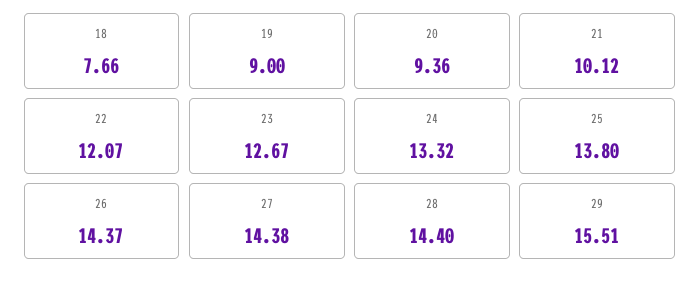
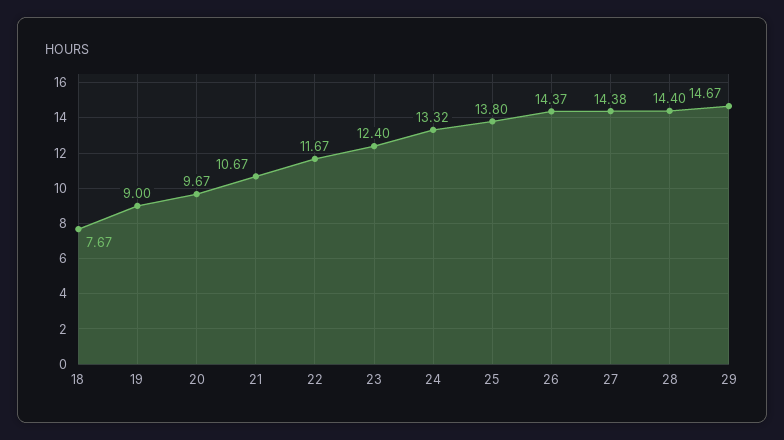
  {
-   "18": 7.66,
+   "18": 7.67,
    "19": 9,
-   "20": 9.36,
+   "20": 9.67,
-   "21": 10.12,
+   "21": 10.67,
-   "22": 12.07,
+   "22": 11.67,
-   "23": 12.67,
+   "23": 12.4,
    "24": 13.32,
    "25": 13.8,
    "26": 14.37,
    "27": 14.38,
    "28": 14.4,
-   "29": 15.51
+   "29": 14.67
  }

